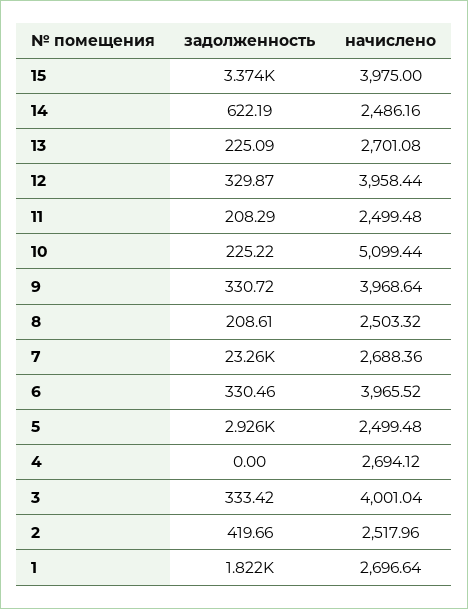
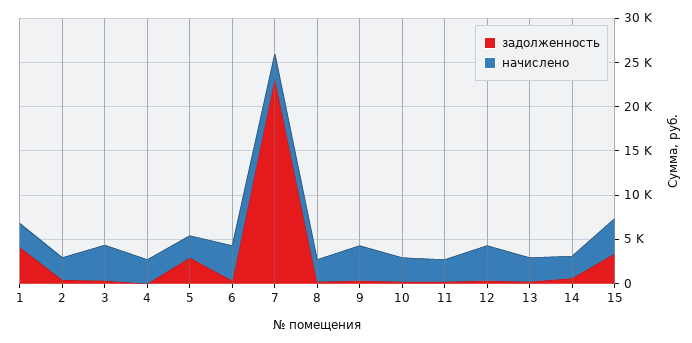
  {
    "задолженность": {
      "15": 3374,
      "14": 622.19,
      "13": 225.09,
      "12": 329.87,
      "11": 208.29,
      "10": 225.22,
      "9": 330.72,
      "8": 208.61,
      "7": 23260,
      "6": 330.46,
      "5": 2926,
      "4": 0,
      "3": 333.42,
      "2": 419.66,
-     "1": 1822
+     "1": 4000
    },
    "начислено": {
      "15": 3975,
      "14": 2486.16,
      "13": 2701.08,
      "12": 3958.44,
      "11": 2499.48,
-     "10": 5099.44,
+     "10": 3000,
      "9": 3968.64,
      "8": 2503.32,
      "7": 2688.36,
      "6": 3965.52,
      "5": 2499.48,
      "4": 2694.12,
      "3": 4001.04,
      "2": 2517.96,
      "1": 2696.64
    }
  }

